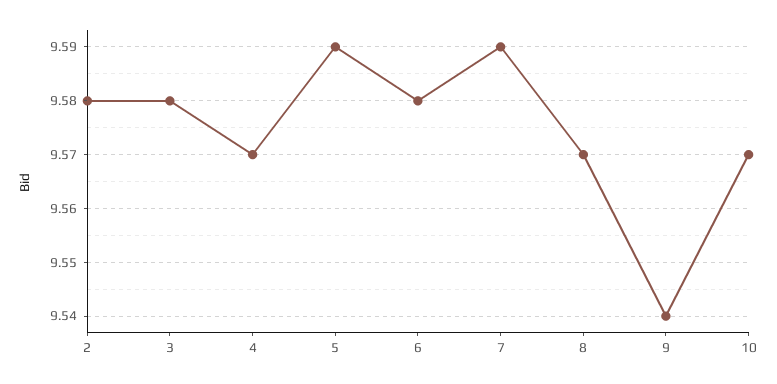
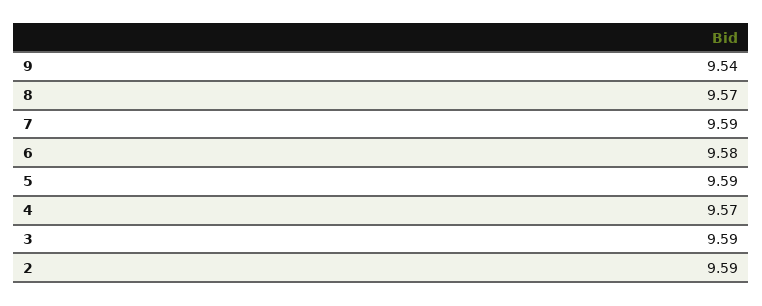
  {
-   "2": 9.58,
+   "2": 9.59,
-   "3": 9.58,
+   "3": 9.59,
    "4": 9.57,
    "5": 9.59,
    "6": 9.58,
    "7": 9.59,
    "8": 9.57,
-   "9": 9.54,
+   "9": 9.54
-   "10": 9.57
  }

